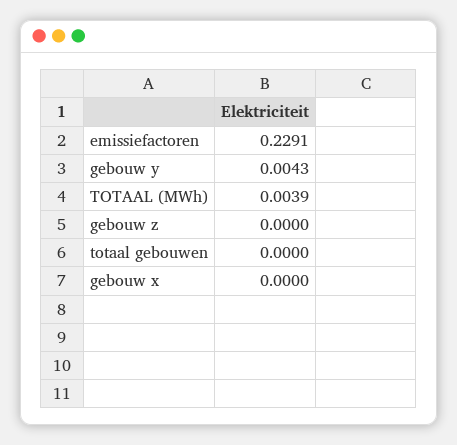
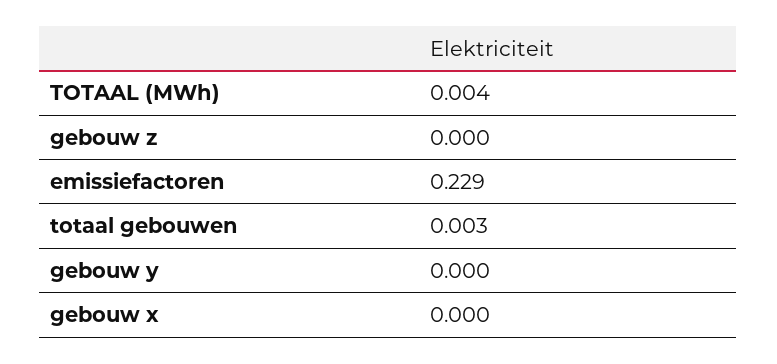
  {
    "emissiefactoren": 0.2291,
-   "gebouw y": 0.0043,
+   "gebouw y": 0,
    "TOTAAL (MWh)": 0.0039,
    "gebouw z": 0,
-   "totaal gebouwen": 0,
+   "totaal gebouwen": 0.003,
    "gebouw x": 0
  }

